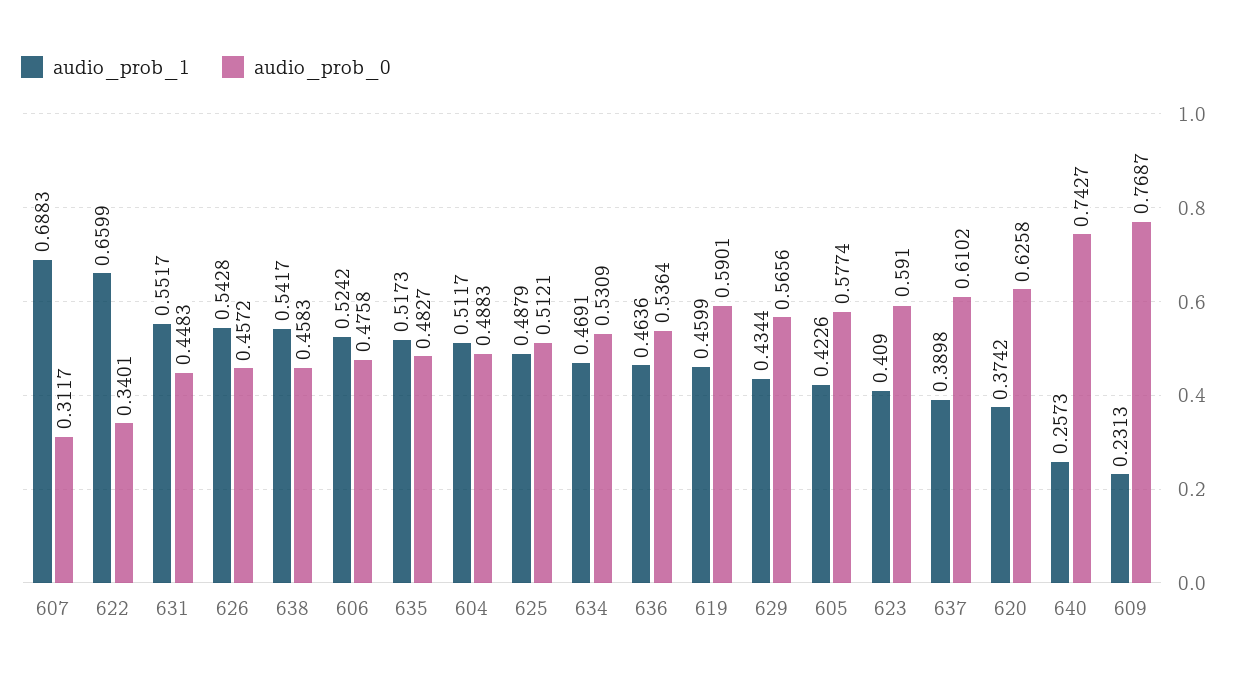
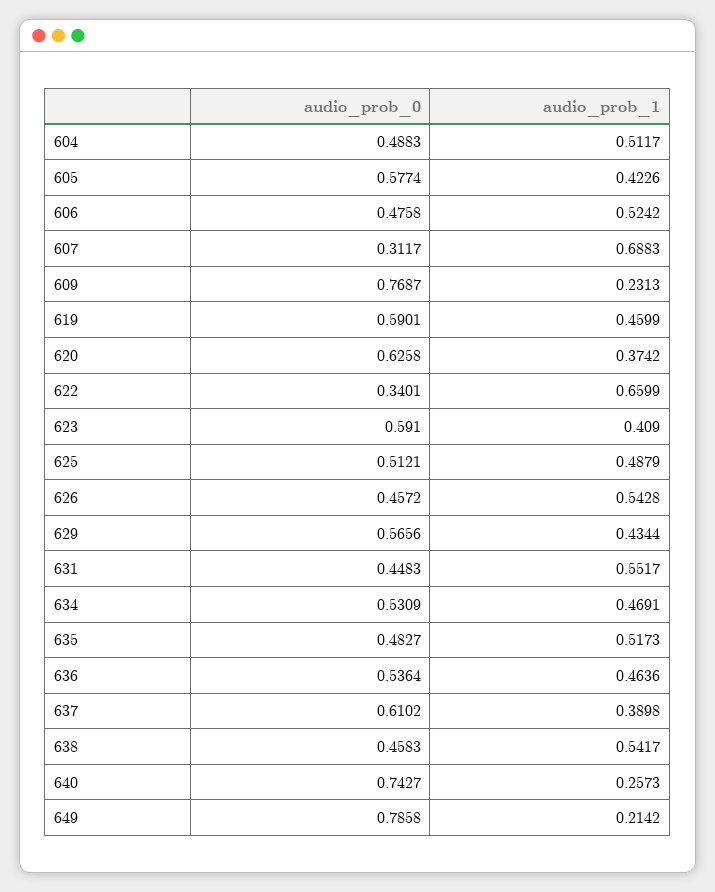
  {
    "audio_prob_1": {
      "607": 0.6883,
      "622": 0.6599,
      "631": 0.5517,
      "626": 0.5428,
      "638": 0.5417,
      "606": 0.5242,
      "635": 0.5173,
      "604": 0.5117,
      "625": 0.4879,
      "634": 0.4691,
      "636": 0.4636,
      "619": 0.4599,
      "629": 0.4344,
      "605": 0.4226,
      "623": 0.409,
      "637": 0.3898,
      "620": 0.3742,
      "640": 0.2573,
-     "609": 0.2313
+     "609": 0.2313,
+     "649": 0.2142
    },
    "audio_prob_0": {
      "607": 0.3117,
      "622": 0.3401,
      "631": 0.4483,
      "626": 0.4572,
      "638": 0.4583,
      "606": 0.4758,
      "635": 0.4827,
      "604": 0.4883,
      "625": 0.5121,
      "634": 0.5309,
      "636": 0.5364,
      "619": 0.5901,
      "629": 0.5656,
      "605": 0.5774,
      "623": 0.591,
      "637": 0.6102,
      "620": 0.6258,
      "640": 0.7427,
-     "609": 0.7687
+     "609": 0.7687,
+     "649": 0.7858
    }
  }

